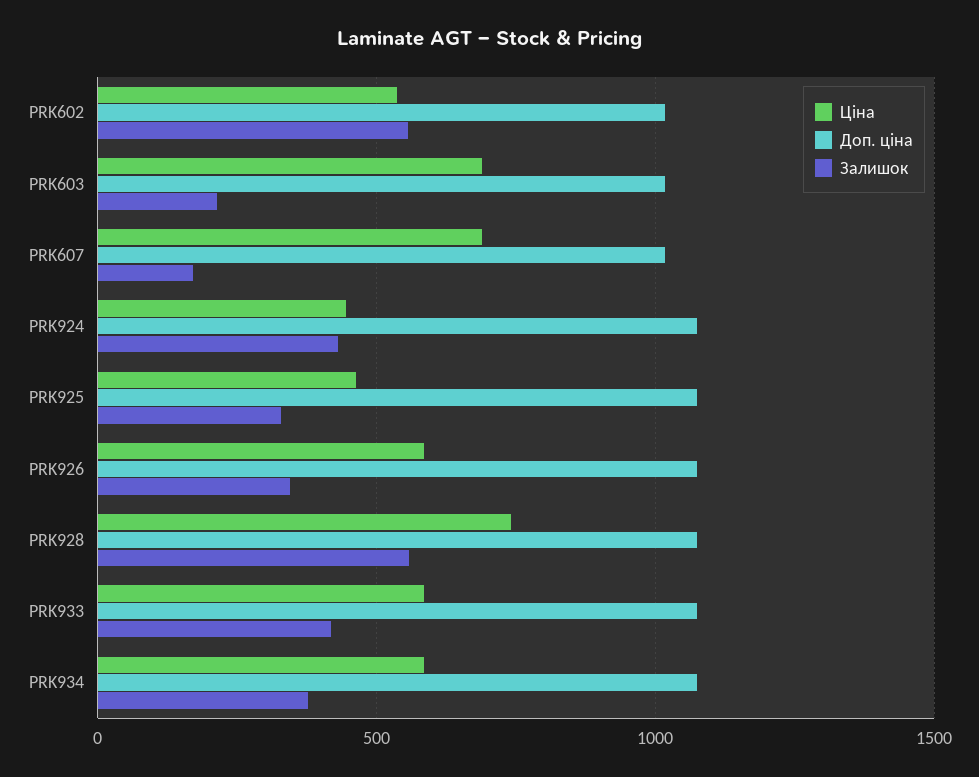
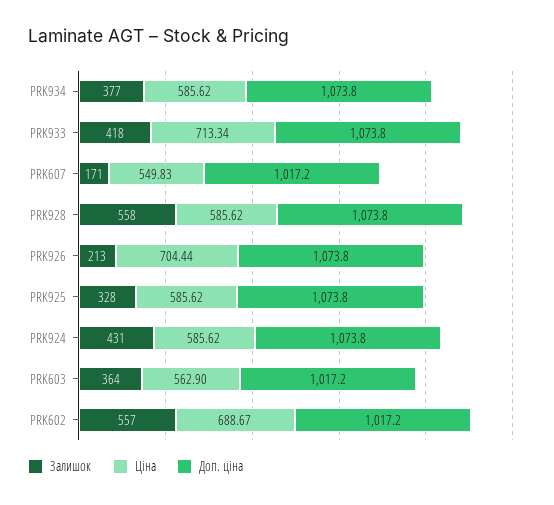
  {
    "Ціна": {
-     "PRK602": 550,
+     "PRK602": 688.67,
-     "PRK603": 700,
+     "PRK603": 562.9,
-     "PRK607": 700,
+     "PRK607": 549.83,
-     "PRK924": 450,
+     "PRK924": 585.62,
-     "PRK925": 450,
+     "PRK925": 585.62,
-     "PRK926": 600,
+     "PRK926": 704.44,
-     "PRK928": 750,
+     "PRK928": 585.62,
-     "PRK933": 600,
+     "PRK933": 713.34,
      "PRK934": 585.62
    },
    "Доп. ціна": {
      "PRK602": 1017.2,
      "PRK603": 1017.2,
      "PRK607": 1017.2,
      "PRK924": 1073.8,
      "PRK925": 1073.8,
      "PRK926": 1073.8,
      "PRK928": 1073.8,
      "PRK933": 1073.8,
      "PRK934": 1073.8
    },
    "Залишок": {
      "PRK602": 557,
-     "PRK603": 200,
+     "PRK603": 364,
      "PRK607": 171,
      "PRK924": 431,
      "PRK925": 328,
-     "PRK926": 350,
+     "PRK926": 213,
      "PRK928": 558,
      "PRK933": 418,
      "PRK934": 377
    }
  }

